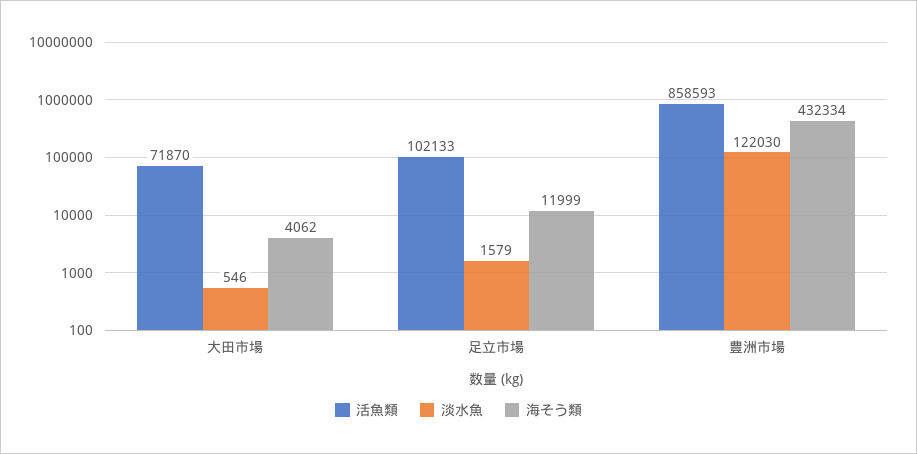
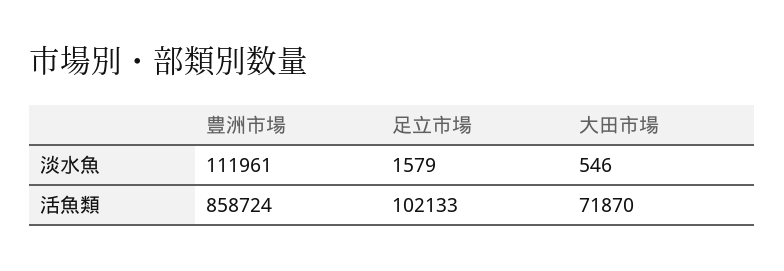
  {
    "活魚類": {
      "大田市場": 71870,
      "足立市場": 102133,
-     "豊洲市場": 858593
+     "豊洲市場": 858724
    },
    "淡水魚": {
      "大田市場": 546,
      "足立市場": 1579,
-     "豊洲市場": 122030
+     "豊洲市場": 111961
-   },
+   }
-   "海そう類": {
-     "大田市場": 4062,
-     "足立市場": 11999,
-     "豊洲市場": 432334
-   }
  }

